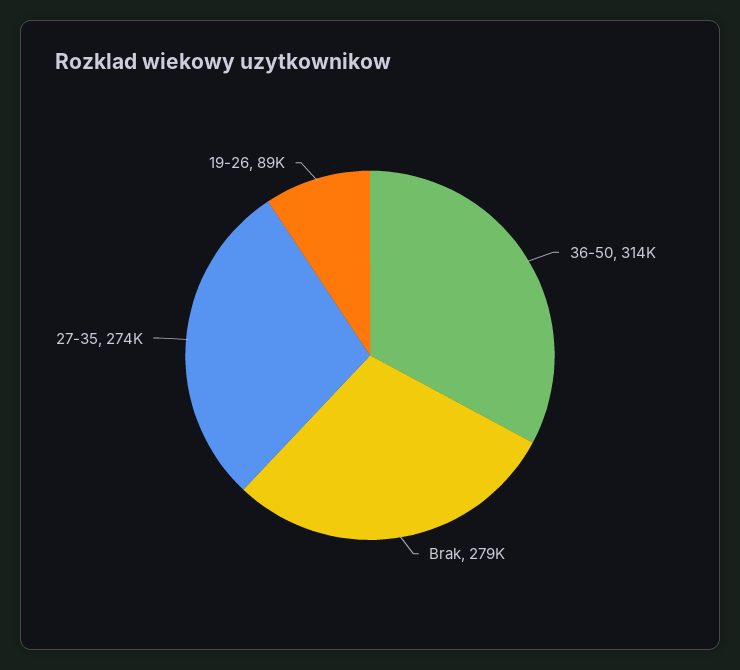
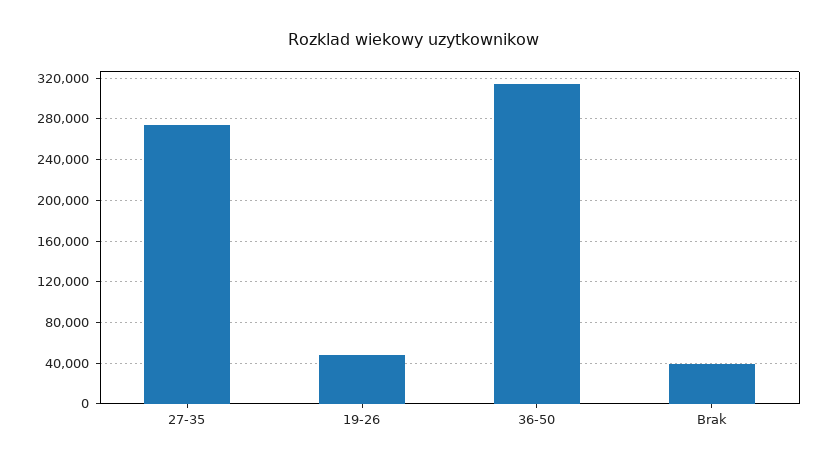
  {
    "36-50": 314000,
-   "Brak": 279000,
+   "Brak": 40000,
    "27-35": 274000,
-   "19-26": 89000
+   "19-26": 50000
  }

